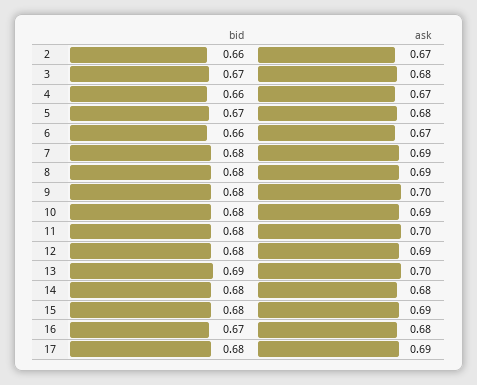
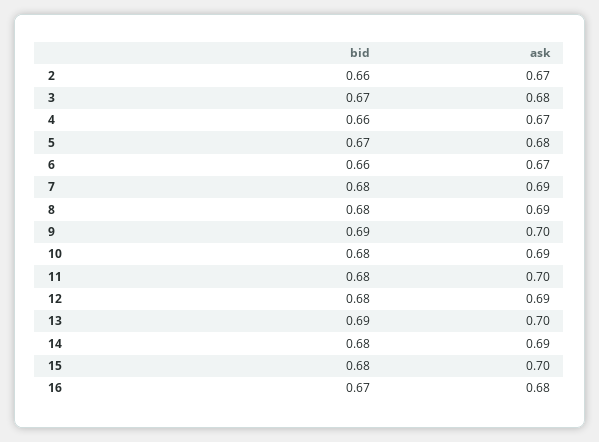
  {
    "bid": {
      "2": 0.66,
      "3": 0.67,
      "4": 0.66,
      "5": 0.67,
      "6": 0.66,
      "7": 0.68,
      "8": 0.68,
-     "9": 0.68,
+     "9": 0.69,
      "10": 0.68,
      "11": 0.68,
      "12": 0.68,
      "13": 0.69,
      "14": 0.68,
      "15": 0.68,
-     "16": 0.67,
+     "16": 0.67
-     "17": 0.68
    },
    "ask": {
      "2": 0.67,
      "3": 0.68,
      "4": 0.67,
      "5": 0.68,
      "6": 0.67,
      "7": 0.69,
      "8": 0.69,
      "9": 0.7,
      "10": 0.69,
      "11": 0.7,
      "12": 0.69,
      "13": 0.7,
-     "14": 0.68,
+     "14": 0.69,
-     "15": 0.69,
+     "15": 0.7,
-     "16": 0.68,
+     "16": 0.68
-     "17": 0.69
    }
  }

